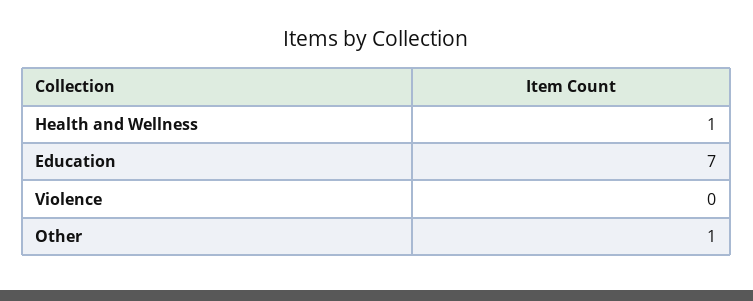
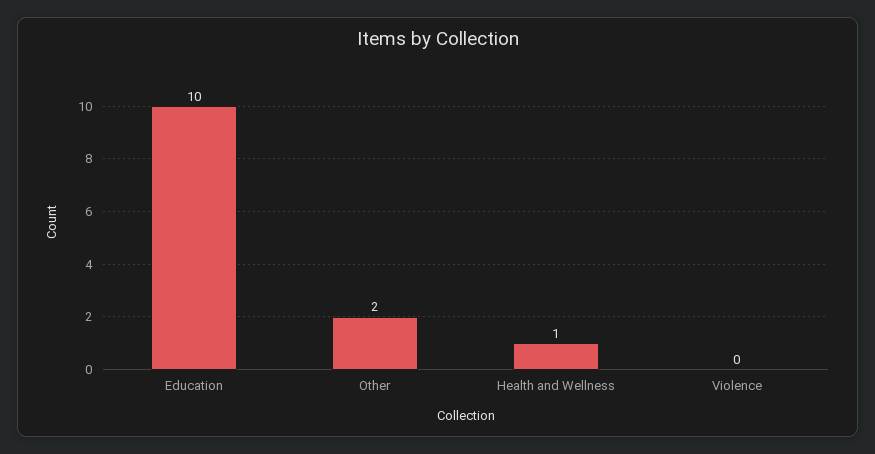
  {
    "Health and Wellness": 1,
-   "Education": 7,
+   "Education": 10,
    "Violence": 0,
-   "Other": 1
+   "Other": 2
  }

